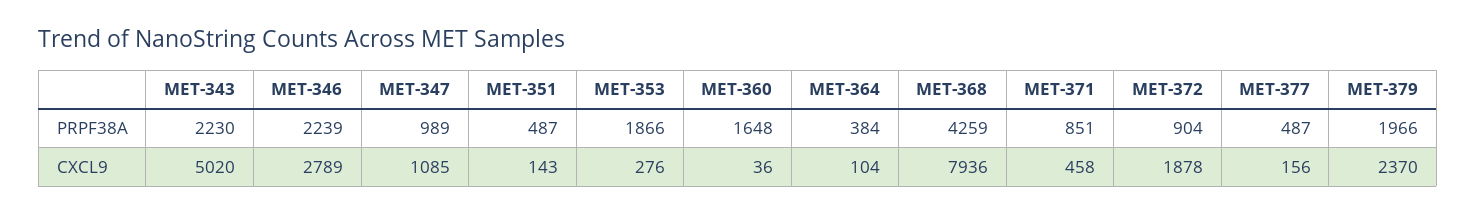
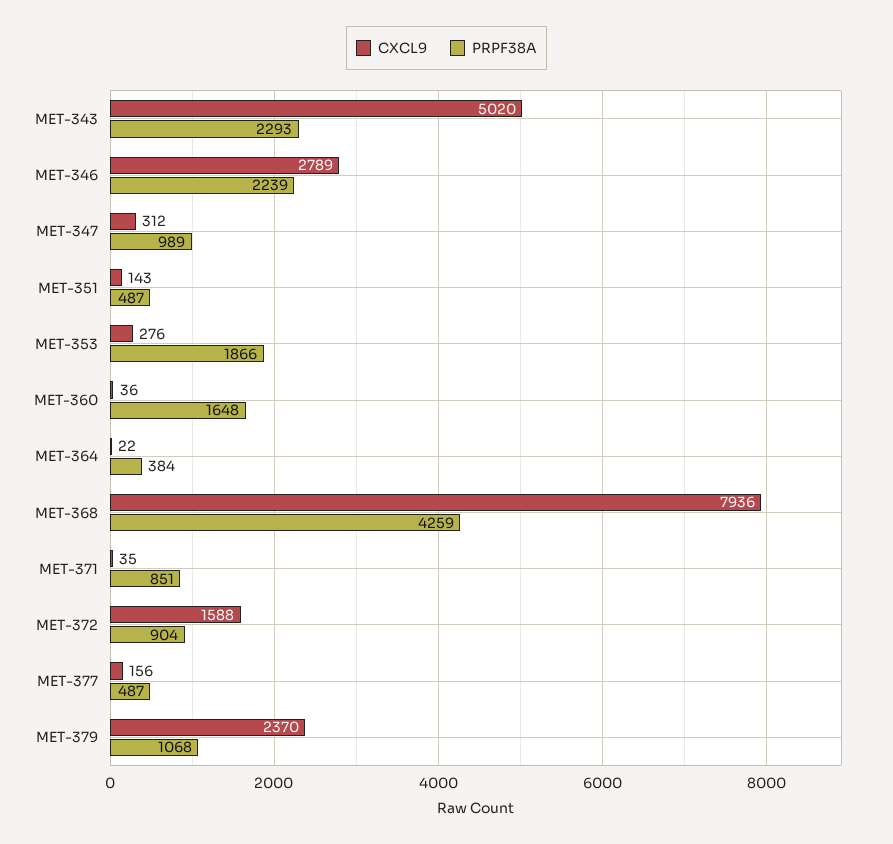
  {
    "PRPF38A": {
-     "MET-343": 2230,
+     "MET-343": 2293,
      "MET-346": 2239,
      "MET-347": 989,
      "MET-351": 487,
      "MET-353": 1866,
      "MET-360": 1648,
      "MET-364": 384,
      "MET-368": 4259,
      "MET-371": 851,
      "MET-372": 904,
      "MET-377": 487,
-     "MET-379": 1966
+     "MET-379": 1068
    },
    "CXCL9": {
      "MET-343": 5020,
      "MET-346": 2789,
-     "MET-347": 1085,
+     "MET-347": 312,
      "MET-351": 143,
      "MET-353": 276,
      "MET-360": 36,
-     "MET-364": 104,
+     "MET-364": 22,
      "MET-368": 7936,
-     "MET-371": 458,
+     "MET-371": 35,
-     "MET-372": 1878,
+     "MET-372": 1588,
      "MET-377": 156,
      "MET-379": 2370
    }
  }

